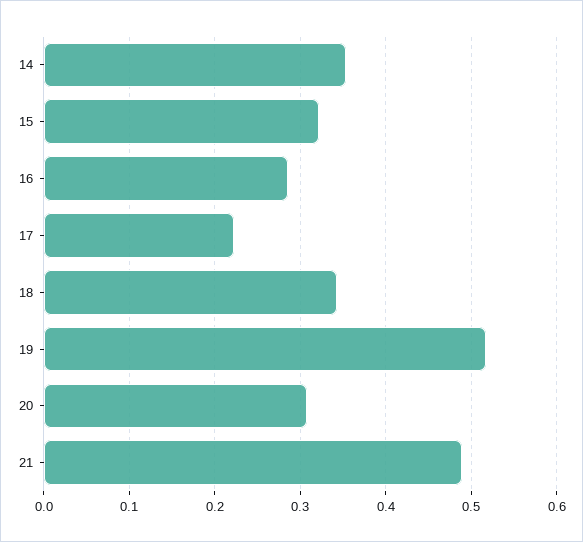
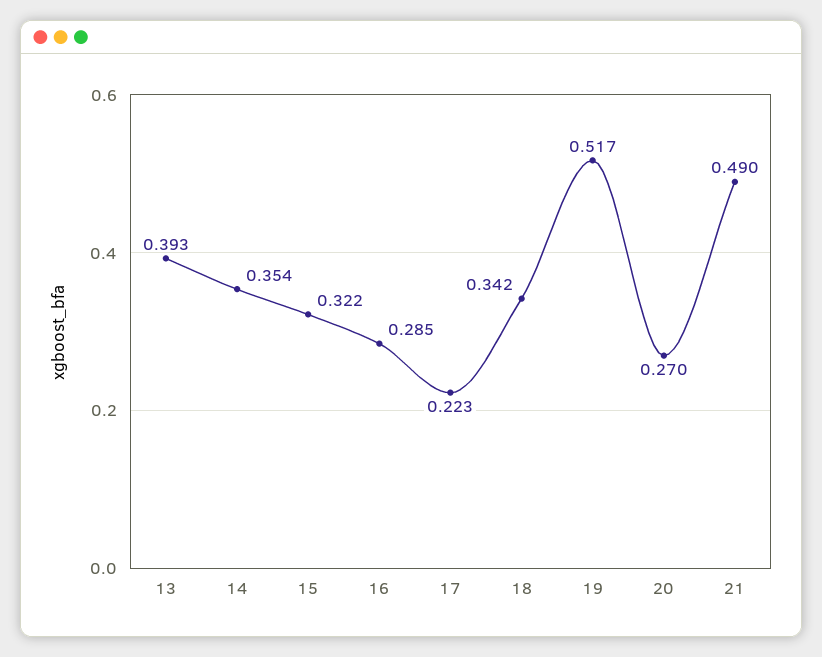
  {
    "14": 0.354,
    "15": 0.322,
    "16": 0.285,
    "17": 0.223,
    "18": 0.342,
    "19": 0.517,
-   "20": 0.31,
+   "20": 0.27,
-   "21": 0.49
+   "21": 0.49,
+   "13": 0.393
  }

